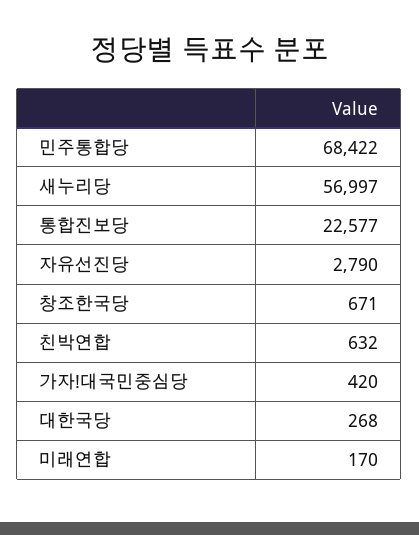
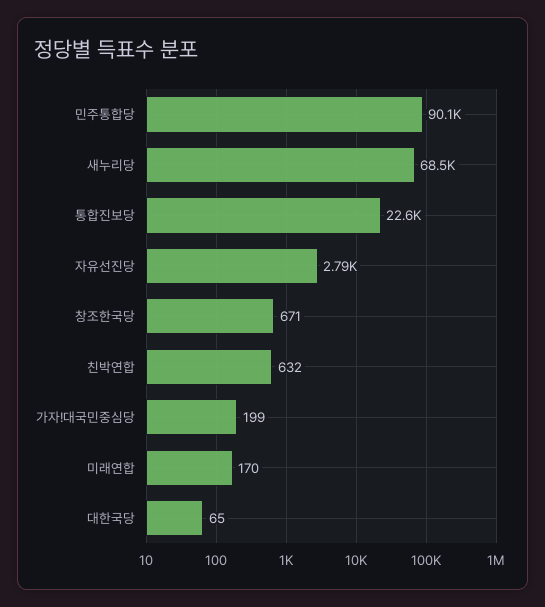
  {
-   "민주통합당": 68422,
+   "민주통합당": 90100,
-   "새누리당": 56997,
+   "새누리당": 68500,
    "통합진보당": 22577,
    "자유선진당": 2790,
    "창조한국당": 671,
    "친박연합": 632,
-   "가자!대국민중심당": 420,
+   "가자!대국민중심당": 199,
-   "대한국당": 268,
+   "대한국당": 65,
    "미래연합": 170
  }

